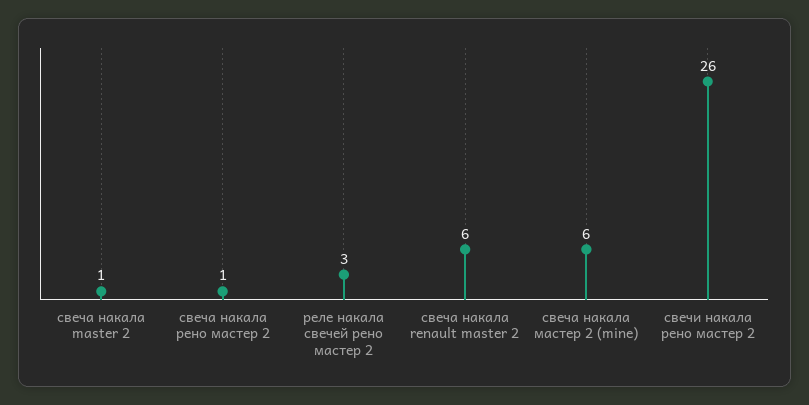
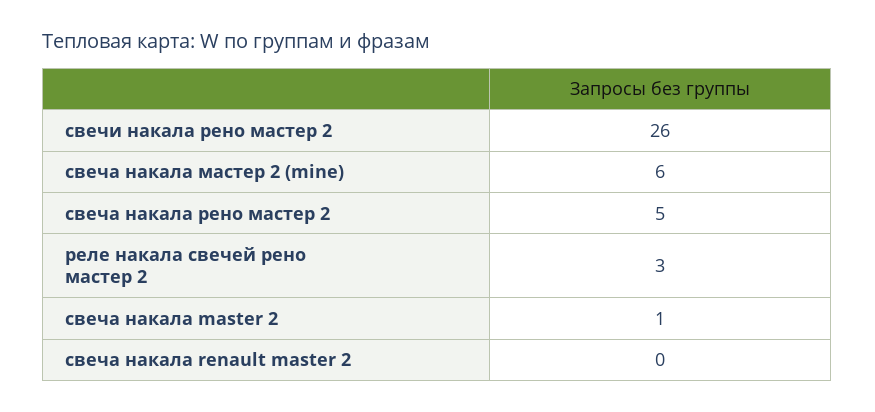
  {
    "свеча накала master 2": 1,
-   "свеча накала рено мастер 2": 1,
+   "свеча накала рено мастер 2": 5,
    "реле накала свечей рено мастер 2": 3,
-   "свеча накала renault master 2": 6,
+   "свеча накала renault master 2": 0,
    "свеча накала мастер 2 (mine)": 6,
    "свечи накала рено мастер 2": 26
  }

